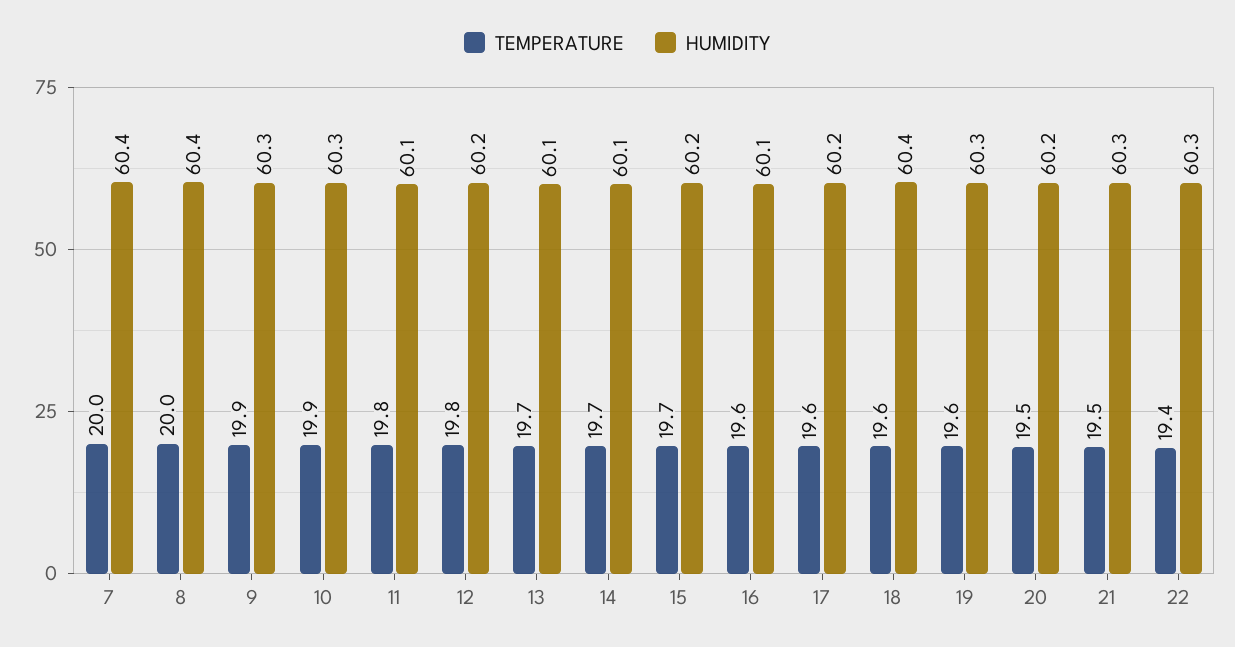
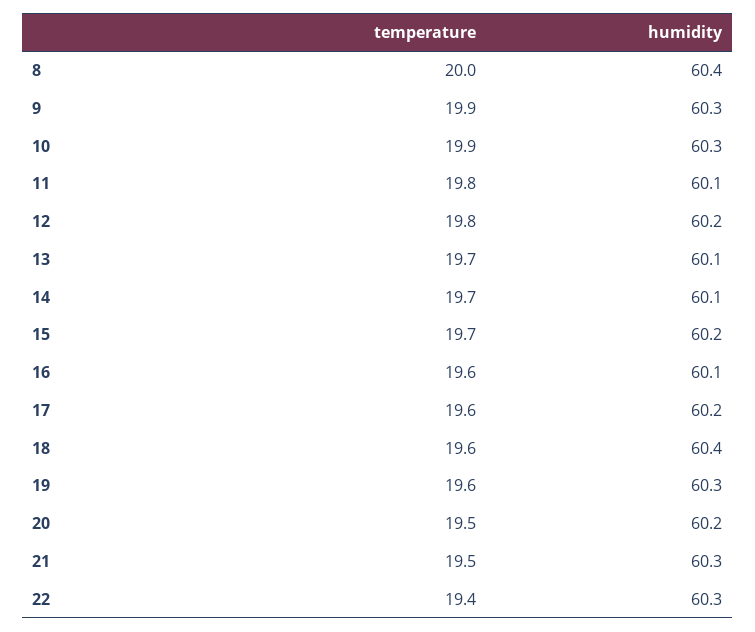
  {
    "TEMPERATURE": {
-     "7": 20,
      "8": 20,
      "9": 19.9,
      "10": 19.9,
      "11": 19.8,
      "12": 19.8,
      "13": 19.7,
      "14": 19.7,
      "15": 19.7,
      "16": 19.6,
      "17": 19.6,
      "18": 19.6,
      "19": 19.6,
      "20": 19.5,
      "21": 19.5,
      "22": 19.4
    },
    "HUMIDITY": {
-     "7": 60.4,
      "8": 60.4,
      "9": 60.3,
      "10": 60.3,
      "11": 60.1,
      "12": 60.2,
      "13": 60.1,
      "14": 60.1,
      "15": 60.2,
      "16": 60.1,
      "17": 60.2,
      "18": 60.4,
      "19": 60.3,
      "20": 60.2,
      "21": 60.3,
      "22": 60.3
    }
  }

